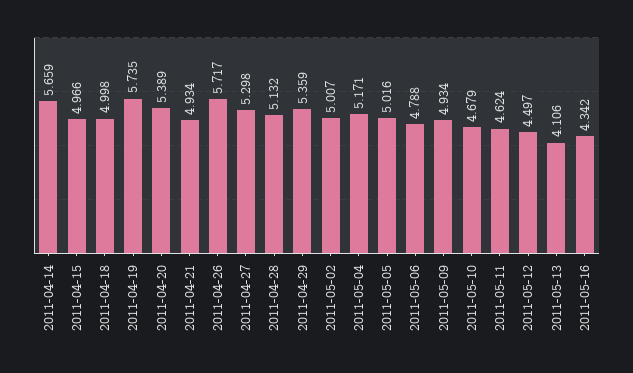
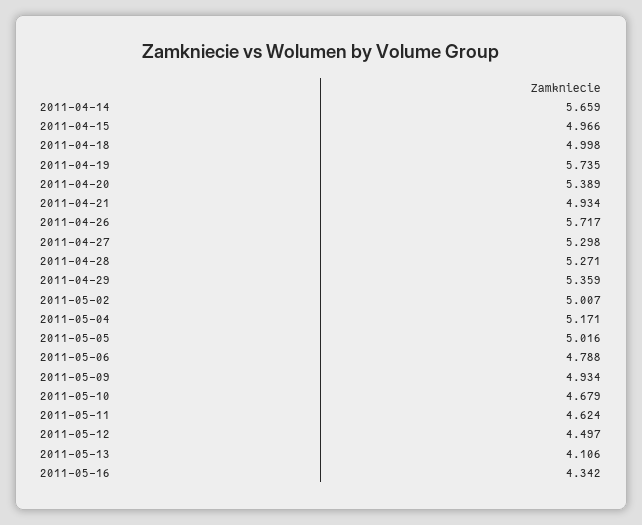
  {
    "2011-04-14": 5.659,
    "2011-04-15": 4.966,
    "2011-04-18": 4.998,
    "2011-04-19": 5.735,
    "2011-04-20": 5.389,
    "2011-04-21": 4.934,
    "2011-04-26": 5.717,
    "2011-04-27": 5.298,
-   "2011-04-28": 5.132,
+   "2011-04-28": 5.271,
    "2011-04-29": 5.359,
    "2011-05-02": 5.007,
    "2011-05-04": 5.171,
    "2011-05-05": 5.016,
    "2011-05-06": 4.788,
    "2011-05-09": 4.934,
    "2011-05-10": 4.679,
    "2011-05-11": 4.624,
    "2011-05-12": 4.497,
    "2011-05-13": 4.106,
    "2011-05-16": 4.342
  }

